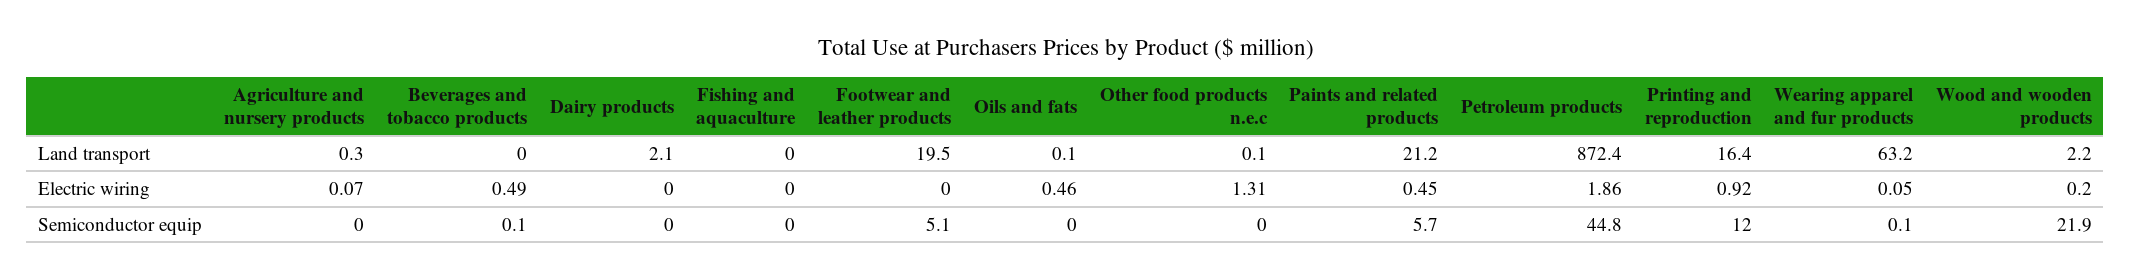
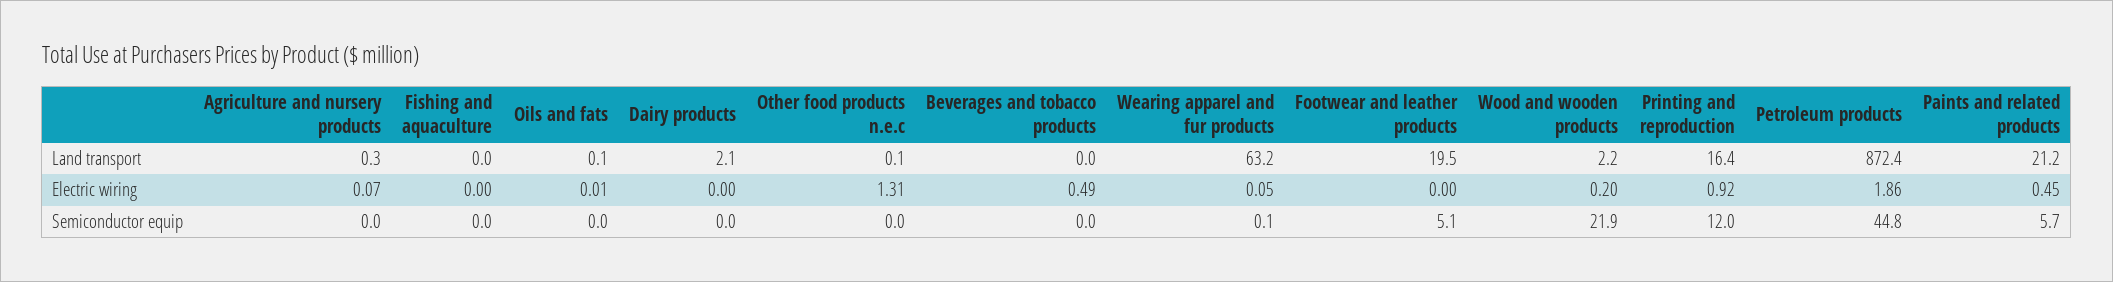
  {
    "Agriculture and nursery products": {
      "Land transport": 0.3,
      "Electric wiring": 0.07,
      "Semiconductor equip": 0
    },
    "Beverages and tobacco products": {
      "Land transport": 0,
      "Electric wiring": 0.49,
-     "Semiconductor equip": 0.1
+     "Semiconductor equip": 0
    },
    "Dairy products": {
      "Land transport": 2.1,
      "Electric wiring": 0,
      "Semiconductor equip": 0
    },
    "Fishing and aquaculture": {
      "Land transport": 0,
      "Electric wiring": 0,
      "Semiconductor equip": 0
    },
    "Footwear and leather products": {
      "Land transport": 19.5,
      "Electric wiring": 0,
      "Semiconductor equip": 5.1
    },
    "Oils and fats": {
      "Land transport": 0.1,
-     "Electric wiring": 0.46,
+     "Electric wiring": 0.01,
      "Semiconductor equip": 0
    },
    "Other food products n.e.c": {
      "Land transport": 0.1,
      "Electric wiring": 1.31,
      "Semiconductor equip": 0
    },
    "Paints and related products": {
      "Land transport": 21.2,
      "Electric wiring": 0.45,
      "Semiconductor equip": 5.7
    },
    "Petroleum products": {
      "Land transport": 872.4,
      "Electric wiring": 1.86,
      "Semiconductor equip": 44.8
    },
    "Printing and reproduction": {
      "Land transport": 16.4,
      "Electric wiring": 0.92,
      "Semiconductor equip": 12
    },
    "Wearing apparel and fur products": {
      "Land transport": 63.2,
      "Electric wiring": 0.05,
      "Semiconductor equip": 0.1
    },
    "Wood and wooden products": {
      "Land transport": 2.2,
      "Electric wiring": 0.2,
      "Semiconductor equip": 21.9
    }
  }

